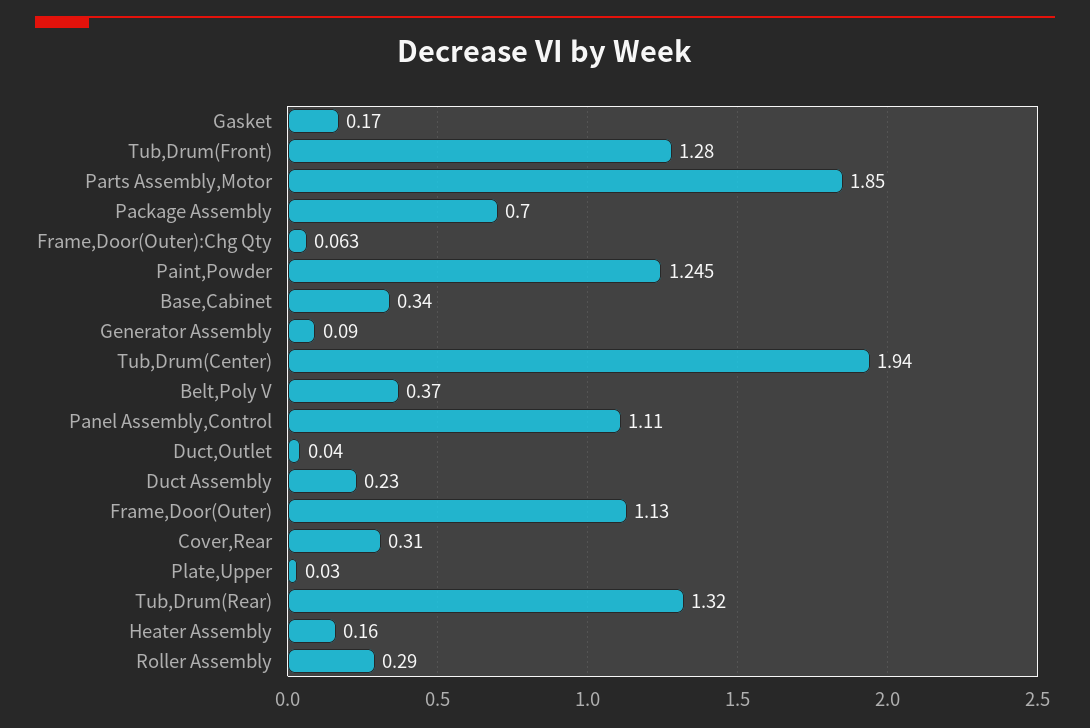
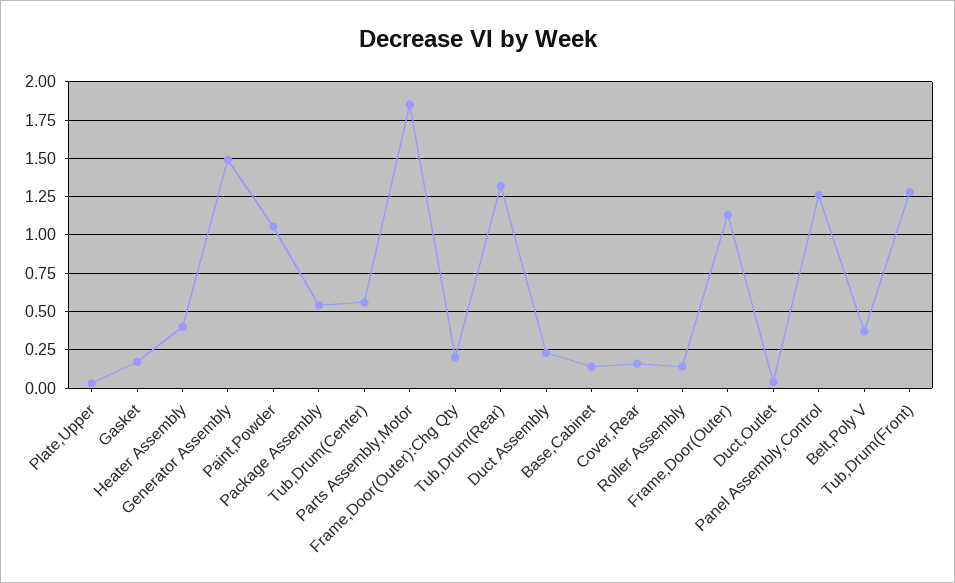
  {
    "Gasket": 0.17,
    "Tub,Drum(Front)": 1.28,
    "Parts Assembly,Motor": 1.85,
-   "Package Assembly": 0.7,
+   "Package Assembly": 0.55,
-   "Frame,Door(Outer):Chg Qty": 0.063,
+   "Frame,Door(Outer):Chg Qty": 0.2,
-   "Paint,Powder": 1.245,
+   "Paint,Powder": 1.05,
-   "Base,Cabinet": 0.34,
+   "Base,Cabinet": 0.15,
-   "Generator Assembly": 0.09,
+   "Generator Assembly": 1.5,
-   "Tub,Drum(Center)": 1.94,
+   "Tub,Drum(Center)": 0.55,
    "Belt,Poly V": 0.37,
-   "Panel Assembly,Control": 1.11,
+   "Panel Assembly,Control": 1.25,
    "Duct,Outlet": 0.04,
    "Duct Assembly": 0.23,
    "Frame,Door(Outer)": 1.13,
-   "Cover,Rear": 0.31,
+   "Cover,Rear": 0.15,
    "Plate,Upper": 0.03,
    "Tub,Drum(Rear)": 1.32,
-   "Heater Assembly": 0.16,
+   "Heater Assembly": 0.4,
-   "Roller Assembly": 0.29
+   "Roller Assembly": 0.15
  }

